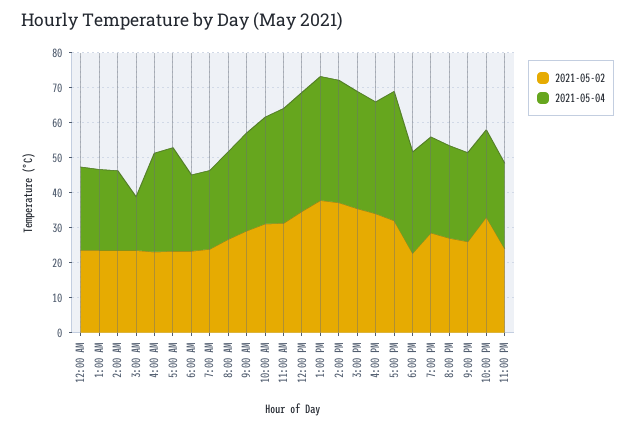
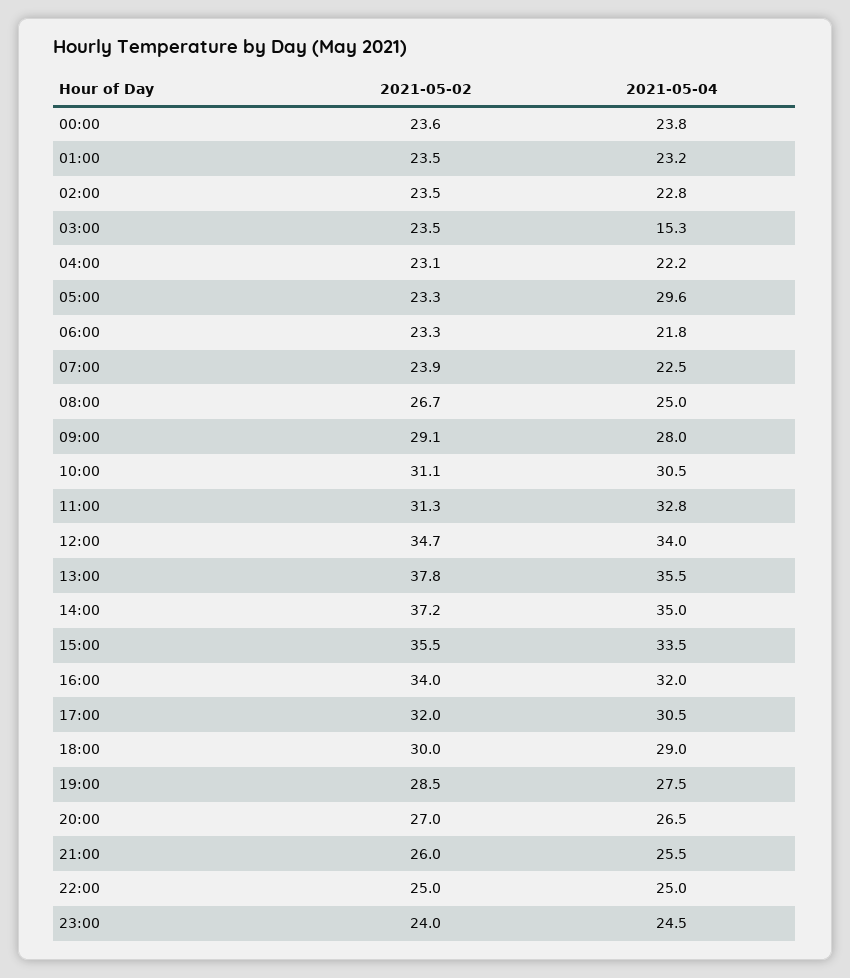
  {
    "2021-05-02": {
      "12:00 AM": 23.6,
      "1:00 AM": 23.5,
      "2:00 AM": 23.5,
      "3:00 AM": 23.5,
      "4:00 AM": 23.1,
      "5:00 AM": 23.3,
      "6:00 AM": 23.3,
      "7:00 AM": 23.9,
      "8:00 AM": 26.7,
      "9:00 AM": 29.1,
      "10:00 AM": 31.1,
      "11:00 AM": 31.3,
      "12:00 PM": 34.7,
      "1:00 PM": 37.8,
      "2:00 PM": 37.2,
      "3:00 PM": 35.5,
      "4:00 PM": 34,
      "5:00 PM": 32,
-     "6:00 PM": 22.5,
+     "6:00 PM": 30,
      "7:00 PM": 28.5,
      "8:00 PM": 27,
      "9:00 PM": 26,
-     "10:00 PM": 32.5,
+     "10:00 PM": 25,
      "11:00 PM": 24
    },
    "2021-05-04": {
      "12:00 AM": 23.8,
      "1:00 AM": 23.2,
      "2:00 AM": 22.8,
      "3:00 AM": 15.3,
-     "4:00 AM": 27.5,
+     "4:00 AM": 22.2,
      "5:00 AM": 29.6,
      "6:00 AM": 21.8,
      "7:00 AM": 22.5,
      "8:00 AM": 25,
      "9:00 AM": 28,
      "10:00 AM": 30.5,
      "11:00 AM": 32.8,
      "12:00 PM": 34,
      "1:00 PM": 35.5,
      "2:00 PM": 35,
      "3:00 PM": 33.5,
      "4:00 PM": 32,
-     "5:00 PM": 37.5,
+     "5:00 PM": 30.5,
      "6:00 PM": 29,
      "7:00 PM": 27.5,
      "8:00 PM": 26.5,
      "9:00 PM": 25.5,
      "10:00 PM": 25,
      "11:00 PM": 24.5
    }
  }

